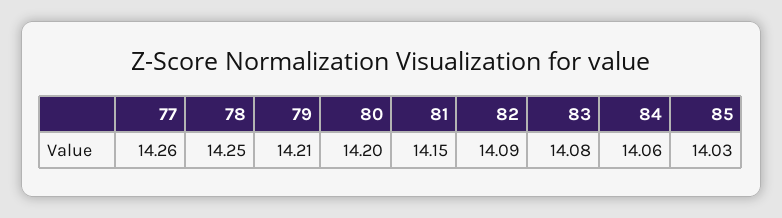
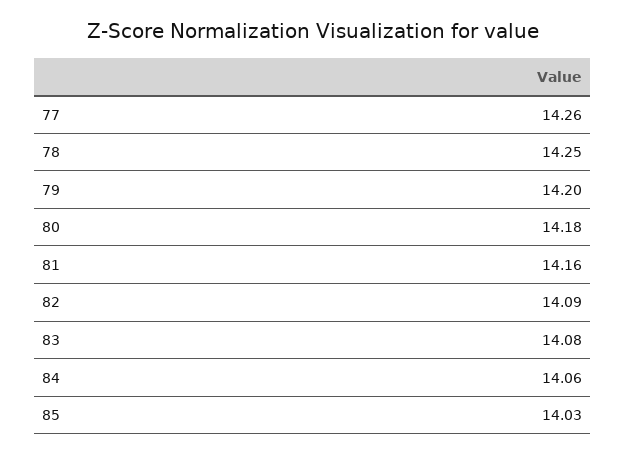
  {
    "77": 14.26,
    "78": 14.25,
-   "79": 14.21,
+   "79": 14.2,
-   "80": 14.2,
+   "80": 14.18,
-   "81": 14.15,
+   "81": 14.16,
    "82": 14.09,
    "83": 14.08,
    "84": 14.06,
    "85": 14.03
  }

